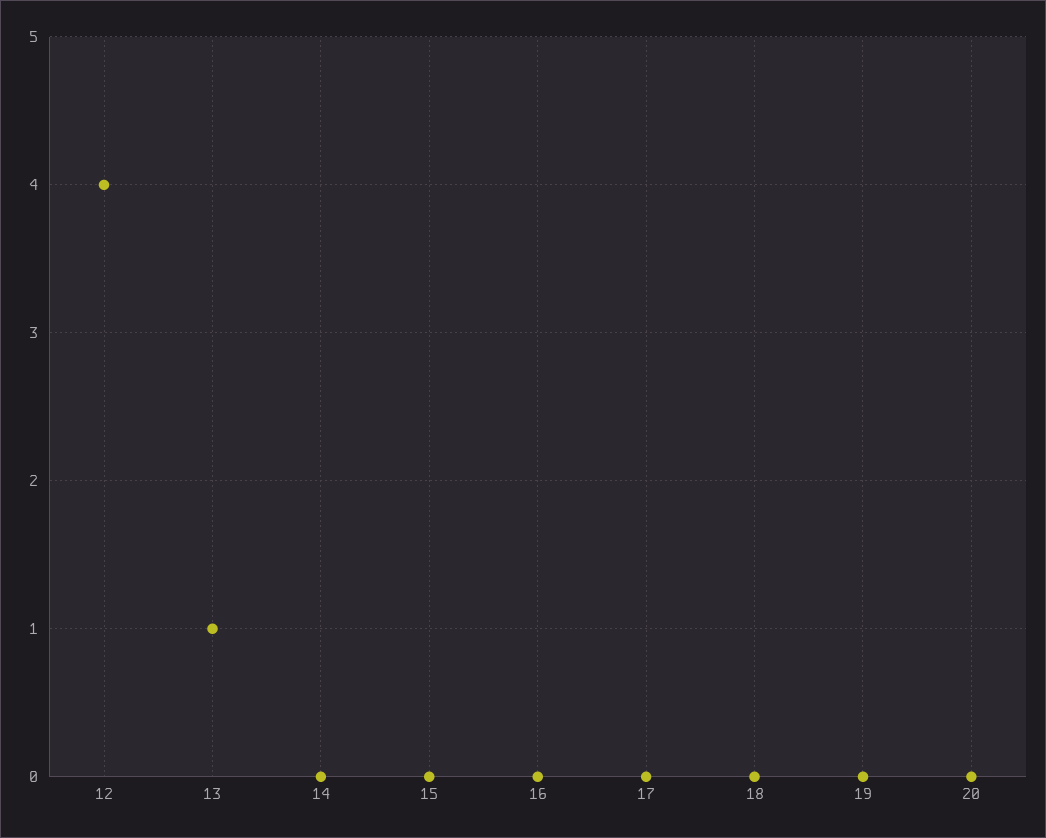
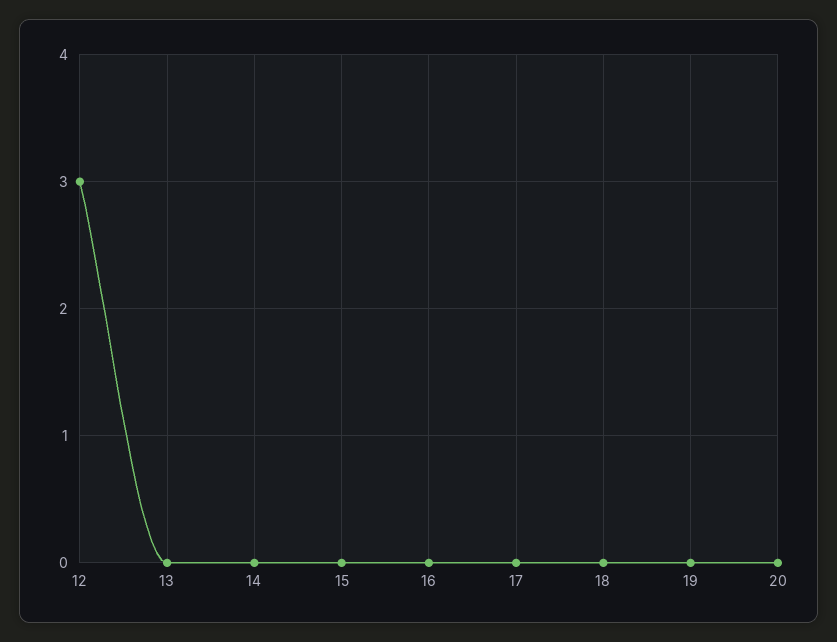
  {
-   "12": 4,
+   "12": 3,
-   "13": 1,
+   "13": 0,
    "14": 0,
    "15": 0,
    "16": 0,
    "17": 0,
    "18": 0,
    "19": 0,
    "20": 0
  }

